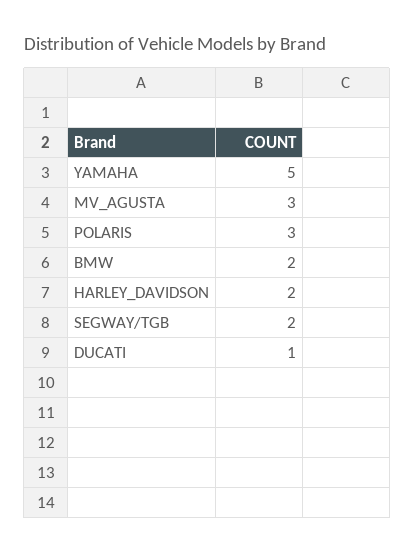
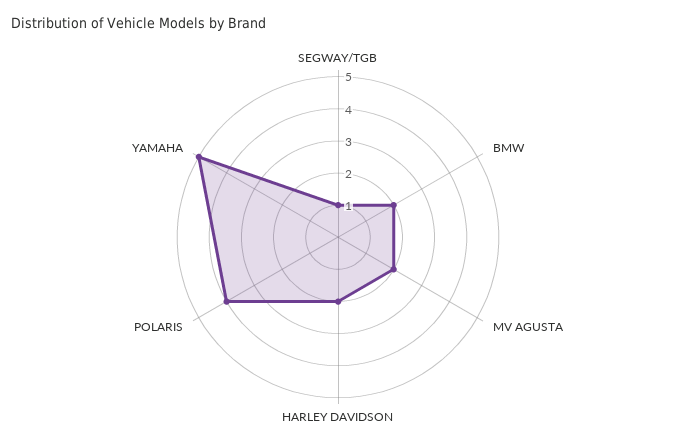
  {
    "YAMAHA": 5,
-   "MV_AGUSTA": 3,
+   "MV_AGUSTA": 2,
-   "POLARIS": 3,
+   "POLARIS": 4,
    "BMW": 2,
    "HARLEY_DAVIDSON": 2,
-   "SEGWAY/TGB": 2,
+   "SEGWAY/TGB": 1
-   "DUCATI": 1
  }

